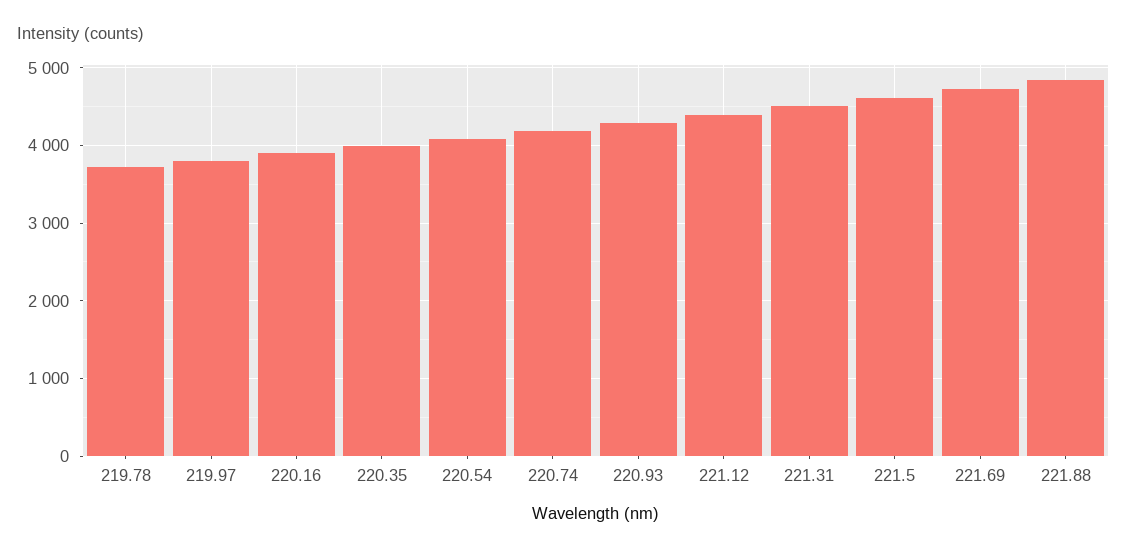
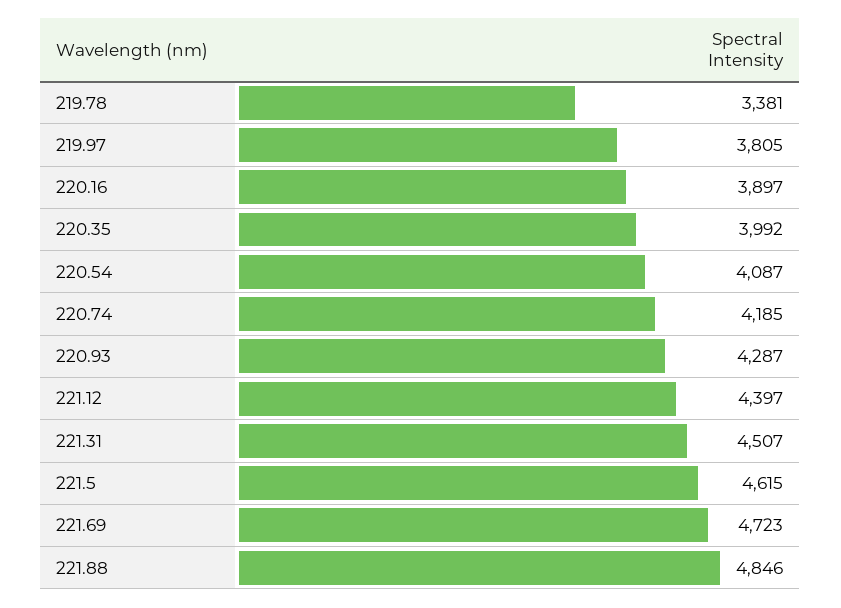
  {
-   "219.78": 3700,
+   "219.78": 3381,
    "219.97": 3805,
    "220.16": 3897,
    "220.35": 3992,
    "220.54": 4087,
    "220.74": 4185,
    "220.93": 4287,
    "221.12": 4397,
    "221.31": 4507,
    "221.5": 4615,
    "221.69": 4723,
    "221.88": 4846
  }

